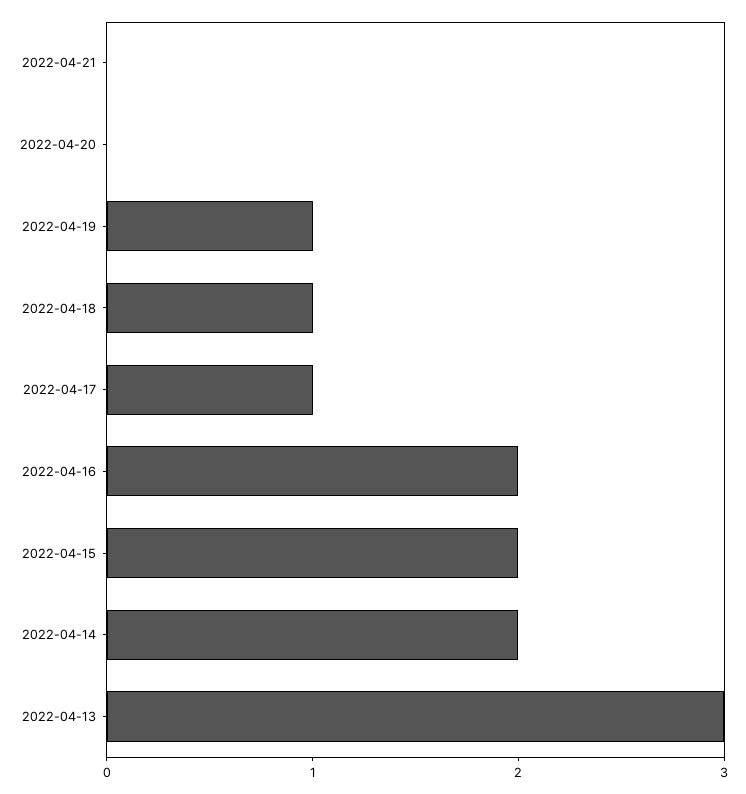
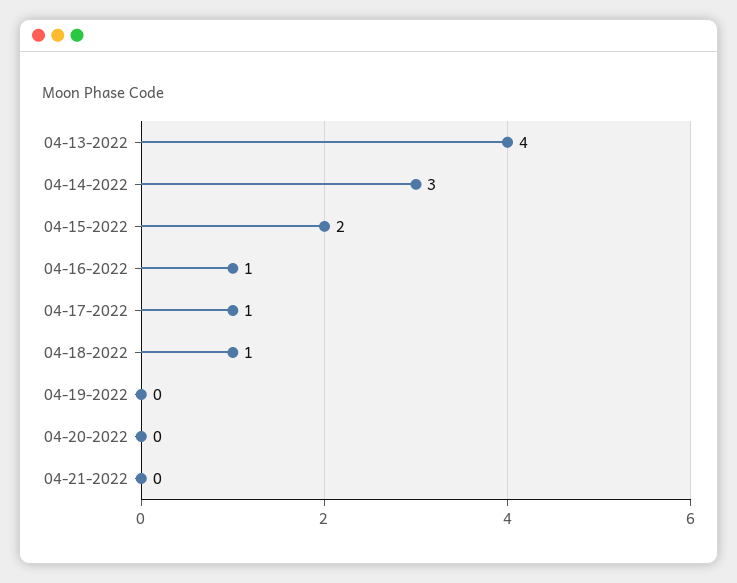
  {
    "2022-04-21": 0,
    "2022-04-20": 0,
-   "2022-04-19": 1,
+   "2022-04-19": 0,
    "2022-04-18": 1,
    "2022-04-17": 1,
-   "2022-04-16": 2,
+   "2022-04-16": 1,
    "2022-04-15": 2,
-   "2022-04-14": 2,
+   "2022-04-14": 3,
-   "2022-04-13": 3
+   "2022-04-13": 4
  }

